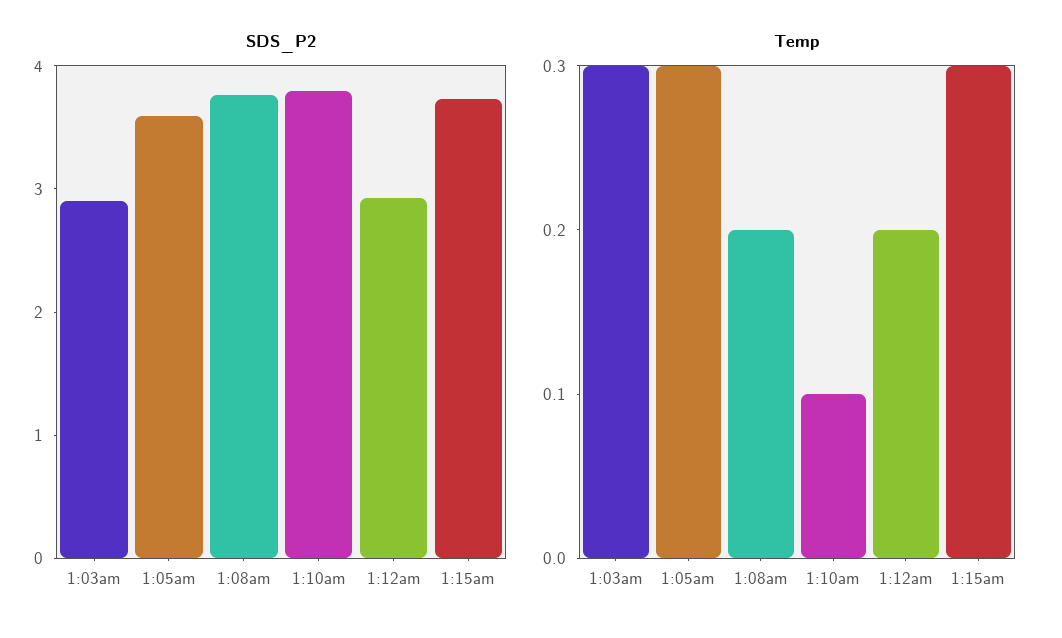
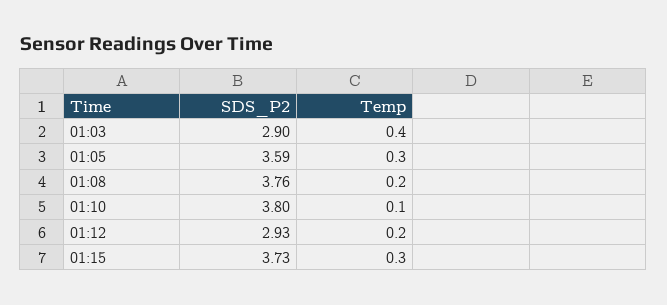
  {
    "SDS_P2": {
      "1:03am": 2.9,
      "1:05am": 3.59,
      "1:08am": 3.76,
      "1:10am": 3.8,
      "1:12am": 2.93,
      "1:15am": 3.73
    },
    "Temp": {
-     "1:03am": 0.3,
+     "1:03am": 0.4,
      "1:05am": 0.3,
      "1:08am": 0.2,
      "1:10am": 0.1,
      "1:12am": 0.2,
      "1:15am": 0.3
    }
  }

